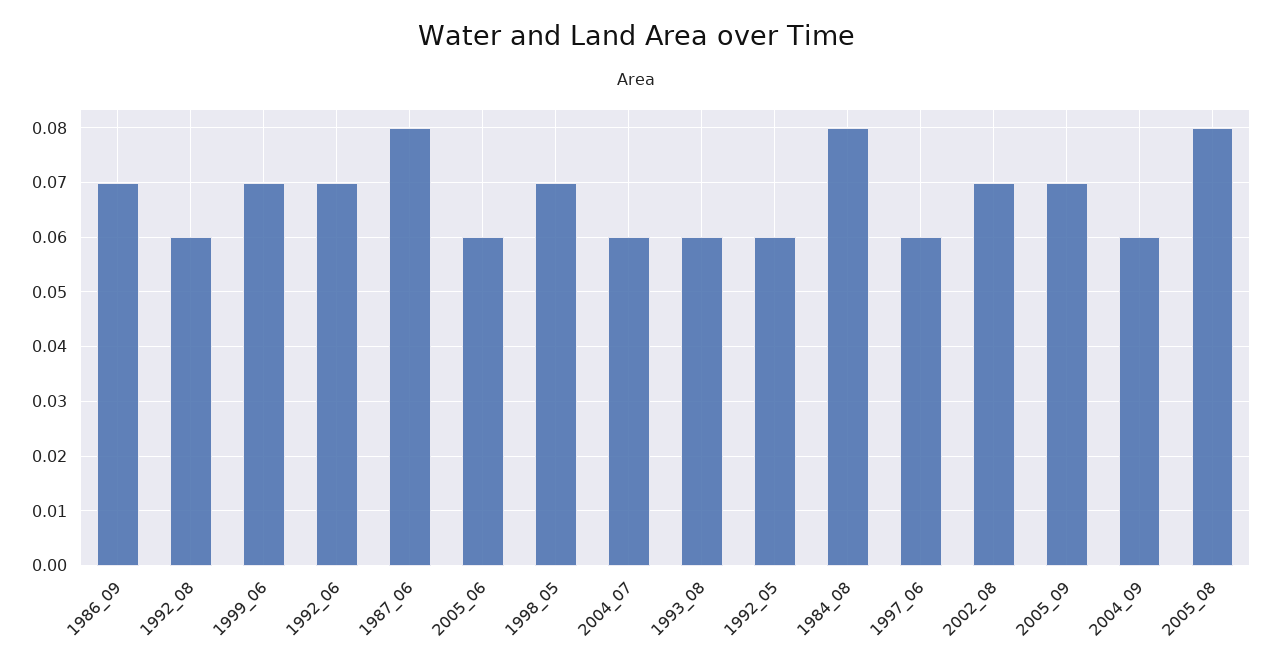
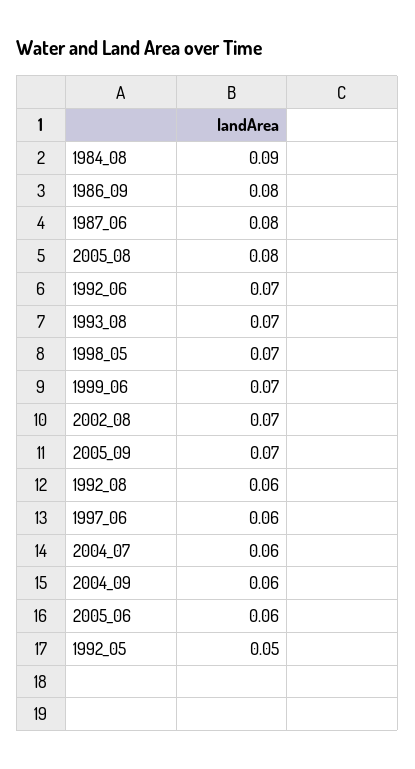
  {
-   "1986_09": 0.07,
+   "1986_09": 0.08,
    "1992_08": 0.06,
    "1999_06": 0.07,
    "1992_06": 0.07,
    "1987_06": 0.08,
    "2005_06": 0.06,
    "1998_05": 0.07,
    "2004_07": 0.06,
-   "1993_08": 0.06,
+   "1993_08": 0.07,
-   "1992_05": 0.06,
+   "1992_05": 0.05,
-   "1984_08": 0.08,
+   "1984_08": 0.09,
    "1997_06": 0.06,
    "2002_08": 0.07,
    "2005_09": 0.07,
    "2004_09": 0.06,
    "2005_08": 0.08
  }

